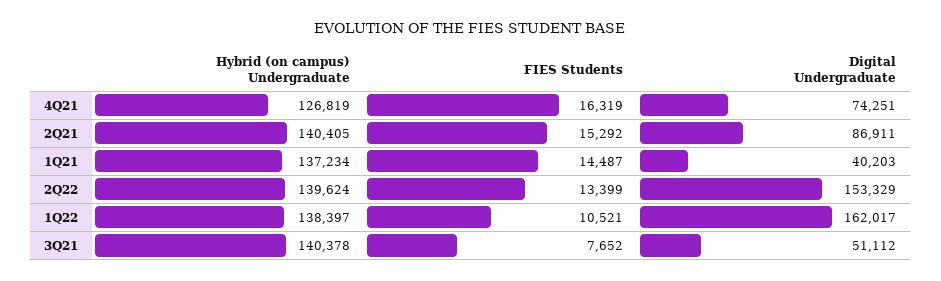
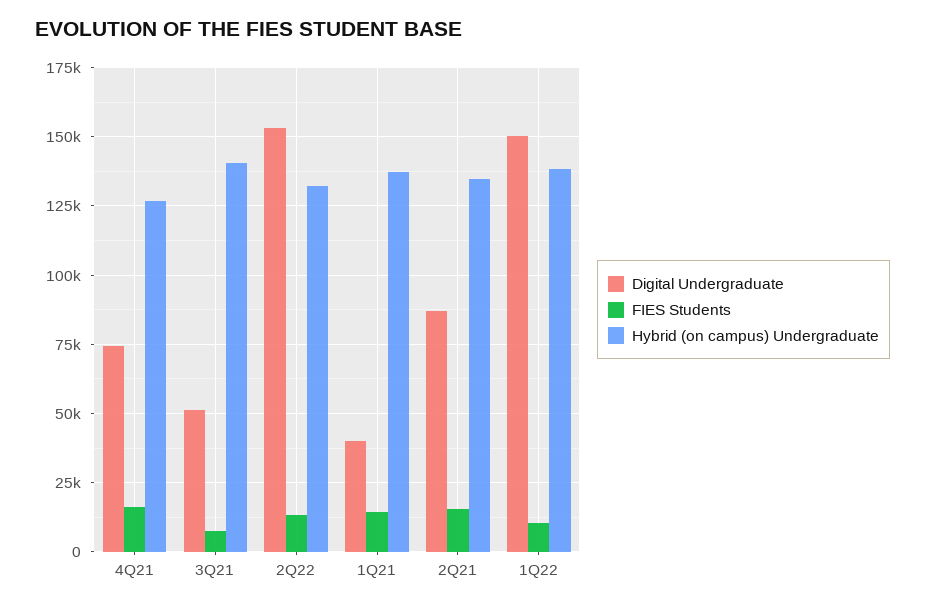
  {
    "Hybrid (on campus) Undergraduate": {
      "4Q21": 126819,
-     "2Q21": 140405,
+     "2Q21": 135000,
      "1Q21": 137234,
-     "2Q22": 139624,
+     "2Q22": 132500,
      "1Q22": 138397,
      "3Q21": 140378
    },
    "FIES Students": {
      "4Q21": 16319,
      "2Q21": 15292,
      "1Q21": 14487,
      "2Q22": 13399,
      "1Q22": 10521,
      "3Q21": 7652
    },
    "Digital Undergraduate": {
      "4Q21": 74251,
      "2Q21": 86911,
      "1Q21": 40203,
      "2Q22": 153329,
-     "1Q22": 162017,
+     "1Q22": 150000,
      "3Q21": 51112
    }
  }

